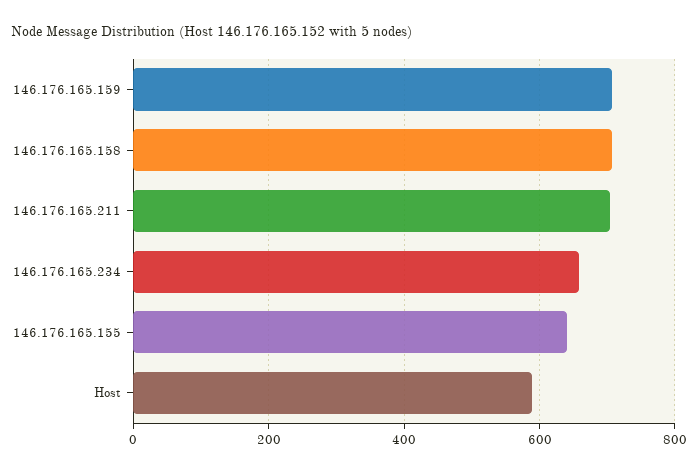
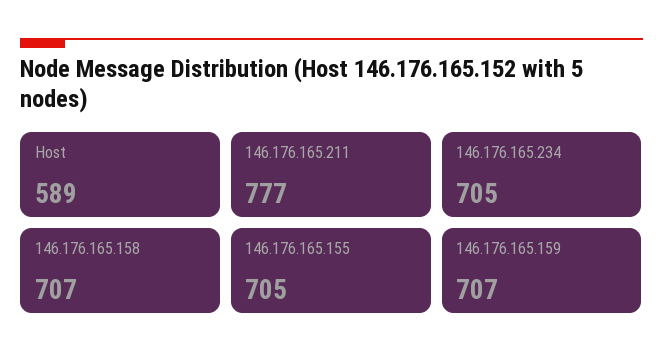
  {
    "146.176.165.159": 707,
    "146.176.165.158": 707,
-   "146.176.165.211": 700,
+   "146.176.165.211": 777,
-   "146.176.165.234": 660,
+   "146.176.165.234": 705,
-   "146.176.165.155": 640,
+   "146.176.165.155": 705,
    "Host": 589
  }

